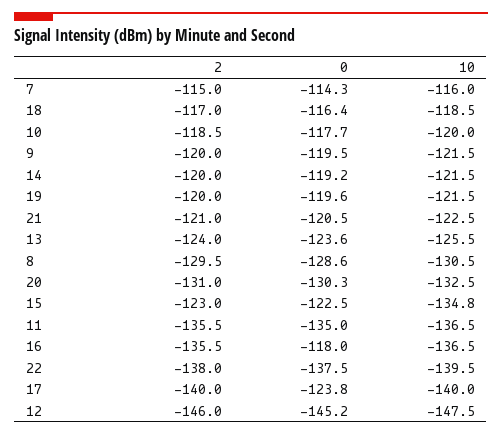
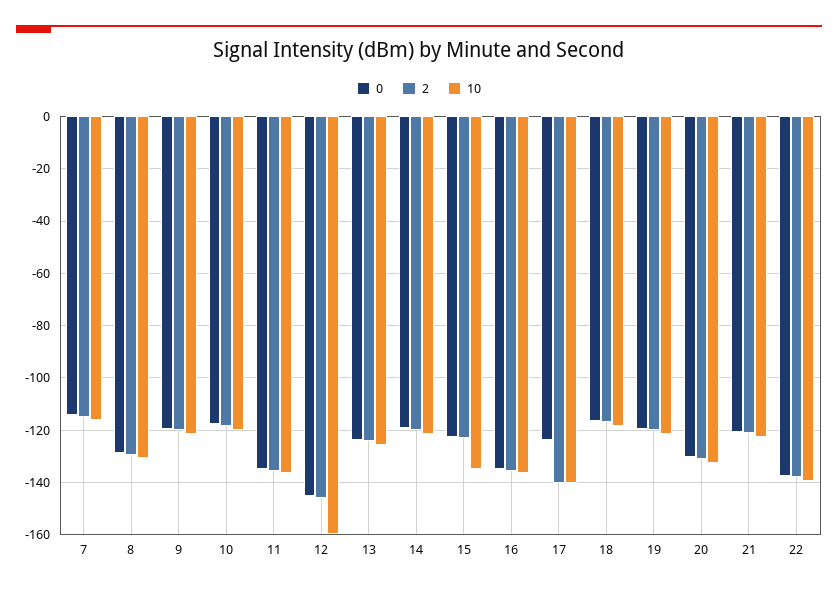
  {
    "2": {
      "7": -115,
      "18": -117,
      "10": -118.5,
      "9": -120,
      "14": -120,
      "19": -120,
      "21": -121,
      "13": -124,
      "8": -129.5,
      "20": -131,
      "15": -123,
      "11": -135.5,
      "16": -135.5,
      "22": -138,
      "17": -140,
      "12": -146
    },
    "0": {
      "7": -114.3,
      "18": -116.4,
      "10": -117.7,
      "9": -119.5,
      "14": -119.2,
      "19": -119.6,
      "21": -120.5,
      "13": -123.6,
      "8": -128.6,
      "20": -130.3,
      "15": -122.5,
      "11": -135,
-     "16": -118,
+     "16": -135,
      "22": -137.5,
      "17": -123.8,
      "12": -145.2
    },
    "10": {
      "7": -116,
      "18": -118.5,
      "10": -120,
      "9": -121.5,
      "14": -121.5,
      "19": -121.5,
      "21": -122.5,
      "13": -125.5,
      "8": -130.5,
      "20": -132.5,
      "15": -134.8,
      "11": -136.5,
      "16": -136.5,
      "22": -139.5,
      "17": -140,
-     "12": -147.5
+     "12": -160
    }
  }

